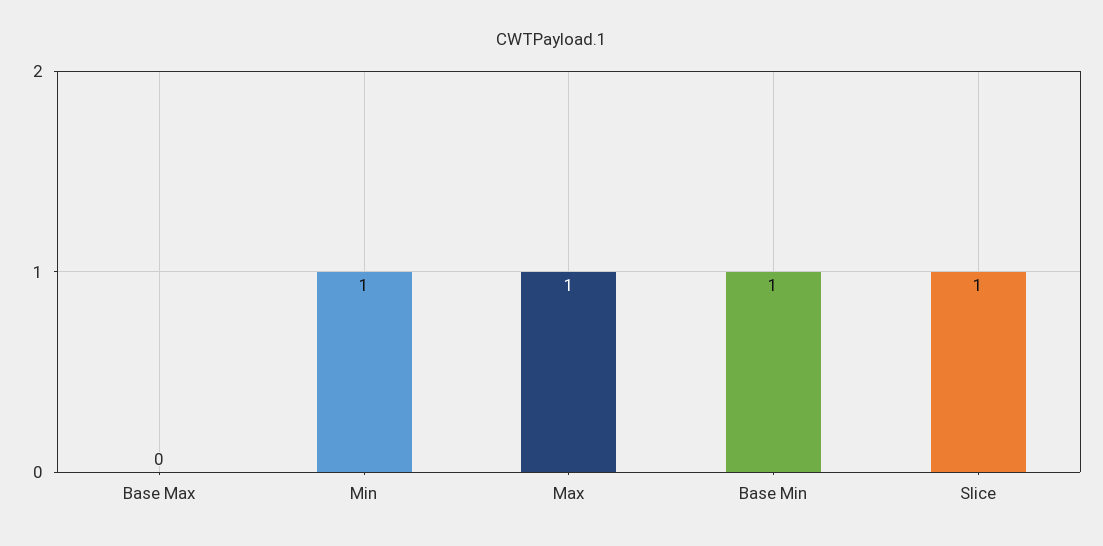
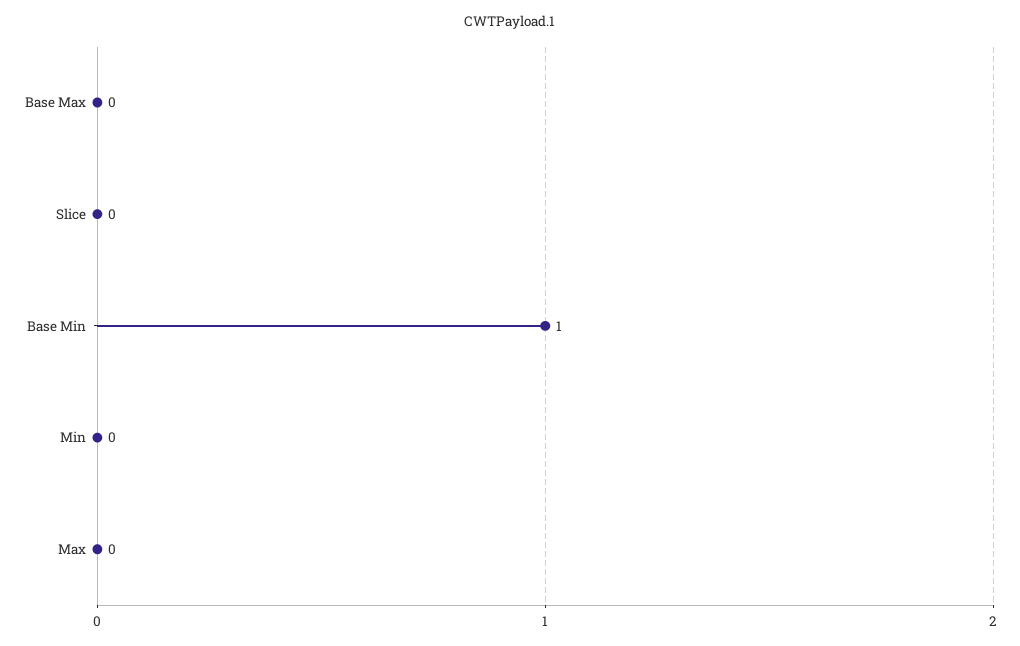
  {
    "Base Max": 0,
-   "Min": 1,
+   "Min": 0,
-   "Max": 1,
+   "Max": 0,
    "Base Min": 1,
-   "Slice": 1
+   "Slice": 0
  }

